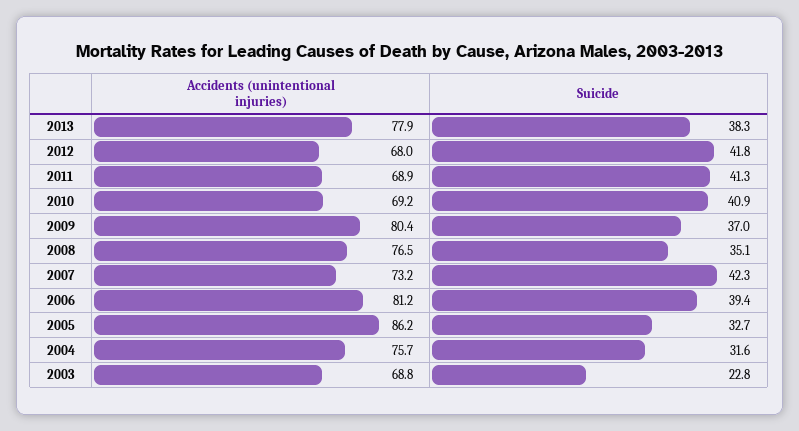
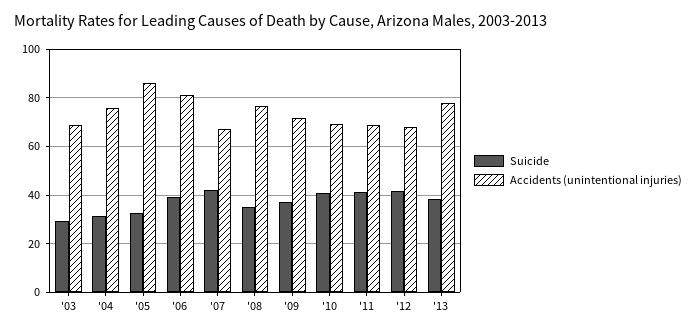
  {
    "Accidents (unintentional injuries)": {
      "2013": 77.9,
      "2012": 68,
      "2011": 68.9,
      "2010": 69.2,
-     "2009": 80.4,
+     "2009": 72.5,
      "2008": 76.5,
-     "2007": 73.2,
+     "2007": 67.5,
      "2006": 81.2,
      "2005": 86.2,
      "2004": 75.7,
      "2003": 68.8
    },
    "Suicide": {
      "2013": 38.3,
      "2012": 41.8,
      "2011": 41.3,
      "2010": 40.9,
      "2009": 37,
      "2008": 35.1,
      "2007": 42.3,
      "2006": 39.4,
      "2005": 32.7,
      "2004": 31.6,
-     "2003": 22.8
+     "2003": 30
    }
  }

